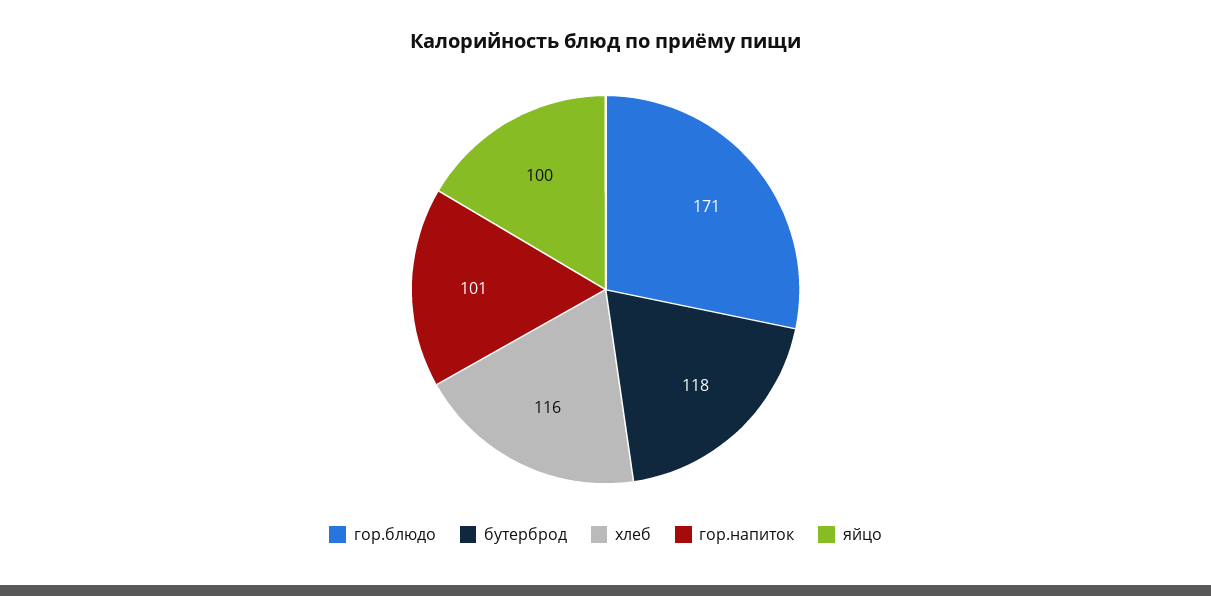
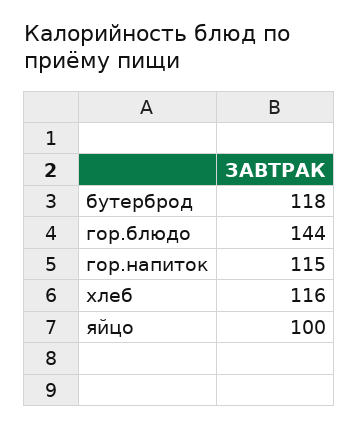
  {
-   "гор.блюдо": 171,
+   "гор.блюдо": 144,
    "бутерброд": 118,
    "хлеб": 116,
-   "гор.напиток": 101,
+   "гор.напиток": 115,
    "яйцо": 100
  }

